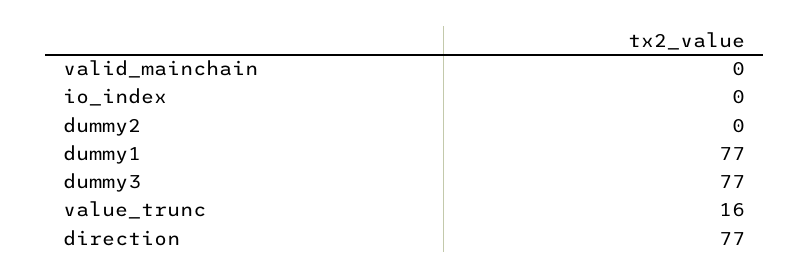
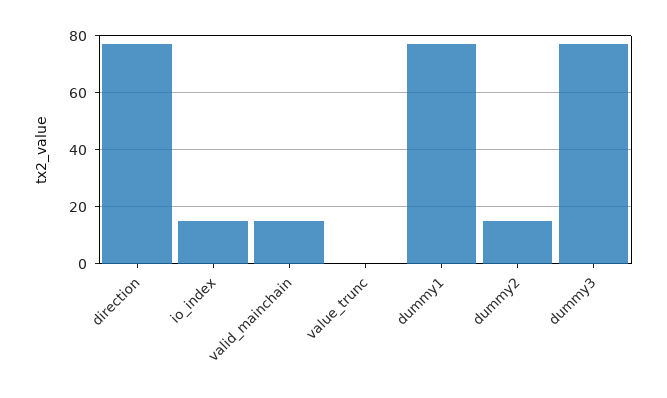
  {
-   "valid_mainchain": 0,
+   "valid_mainchain": 15,
-   "io_index": 0,
+   "io_index": 15,
-   "dummy2": 0,
+   "dummy2": 15,
    "dummy1": 77,
    "dummy3": 77,
-   "value_trunc": 16,
+   "value_trunc": 0,
    "direction": 77
  }

